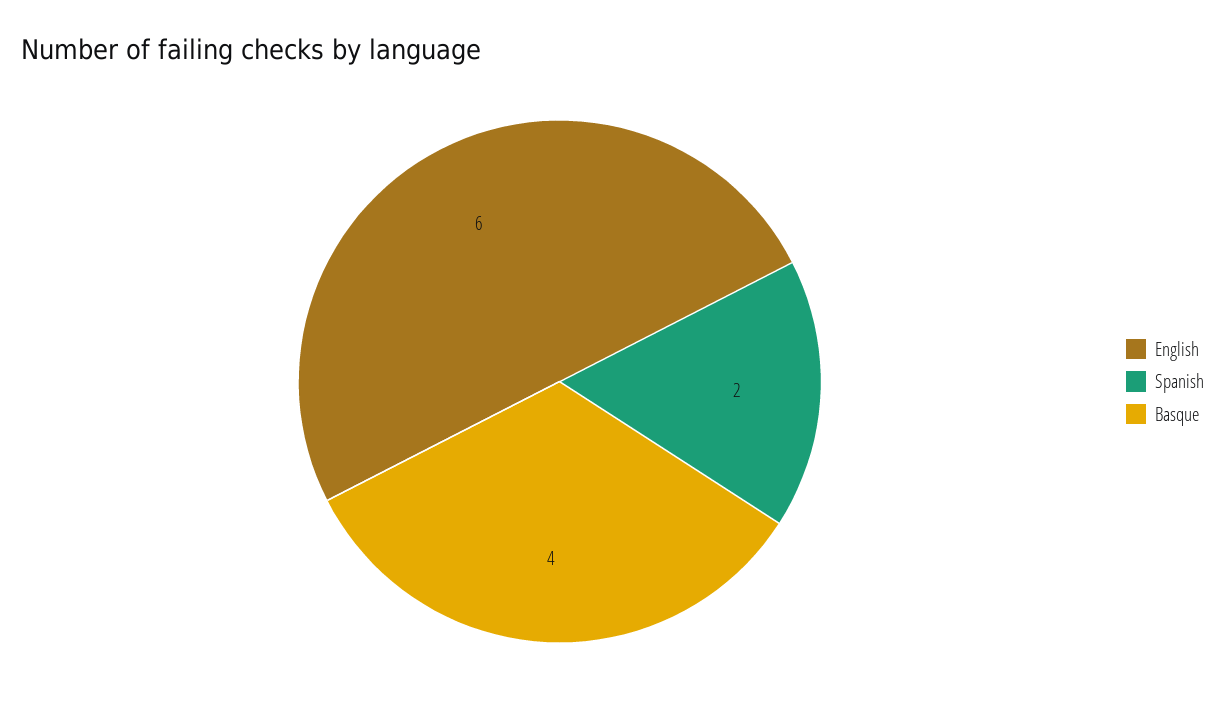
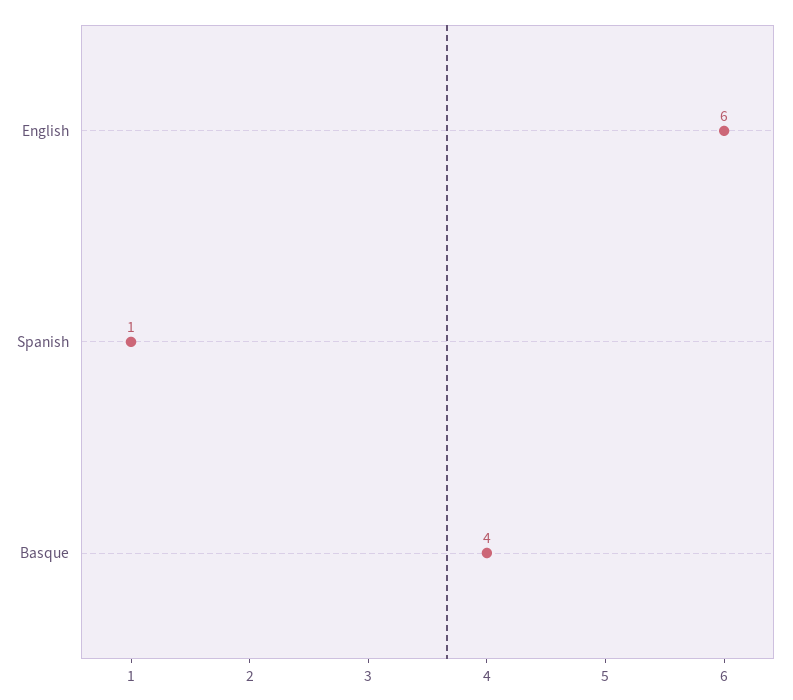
  {
    "English": 6,
-   "Spanish": 2,
+   "Spanish": 1,
    "Basque": 4
  }

